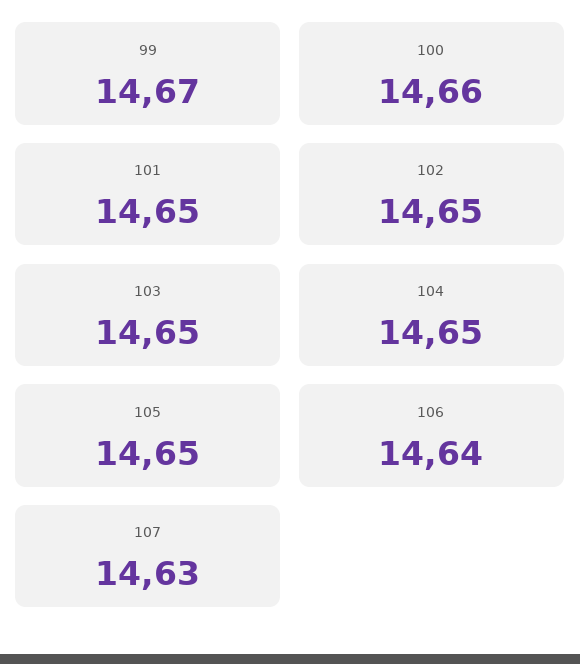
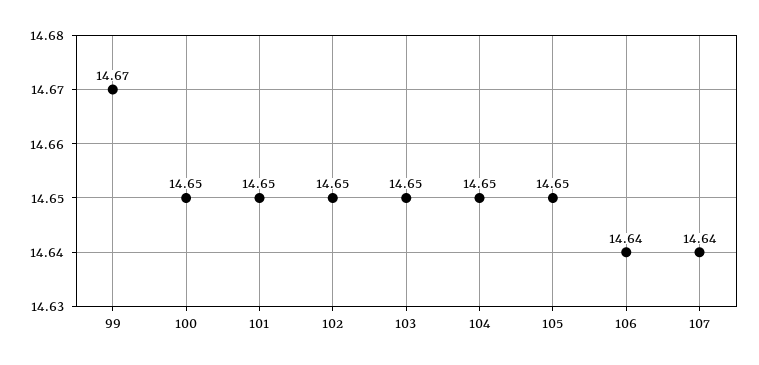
  {
    "99": 14.67,
-   "100": 14.66,
+   "100": 14.65,
    "101": 14.65,
    "102": 14.65,
    "103": 14.65,
    "104": 14.65,
    "105": 14.65,
    "106": 14.64,
-   "107": 14.63
+   "107": 14.64
  }

